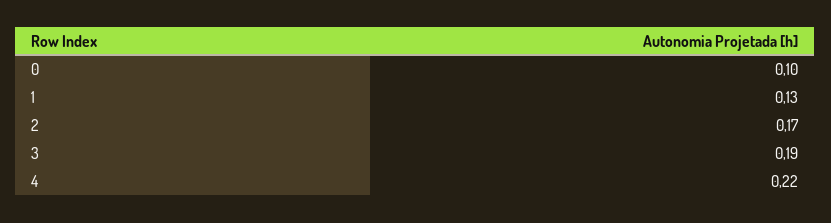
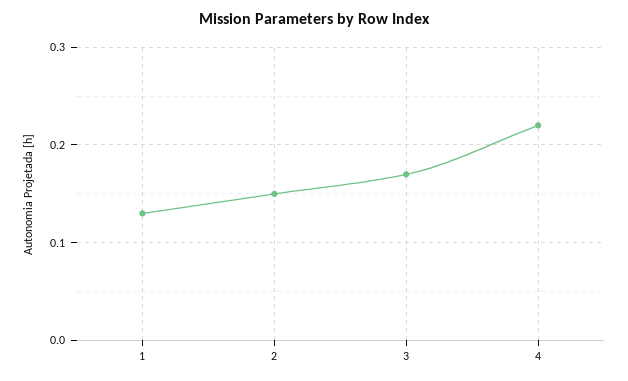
  {
-   "0": 0.1,
    "1": 0.13,
-   "2": 0.17,
+   "2": 0.15,
-   "3": 0.19,
+   "3": 0.17,
    "4": 0.22
  }

